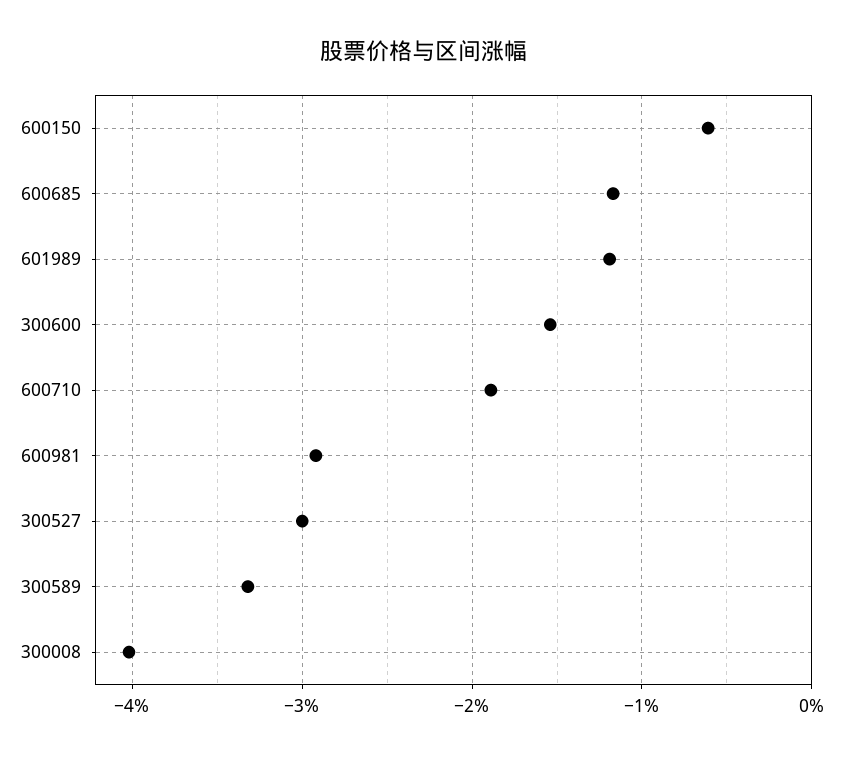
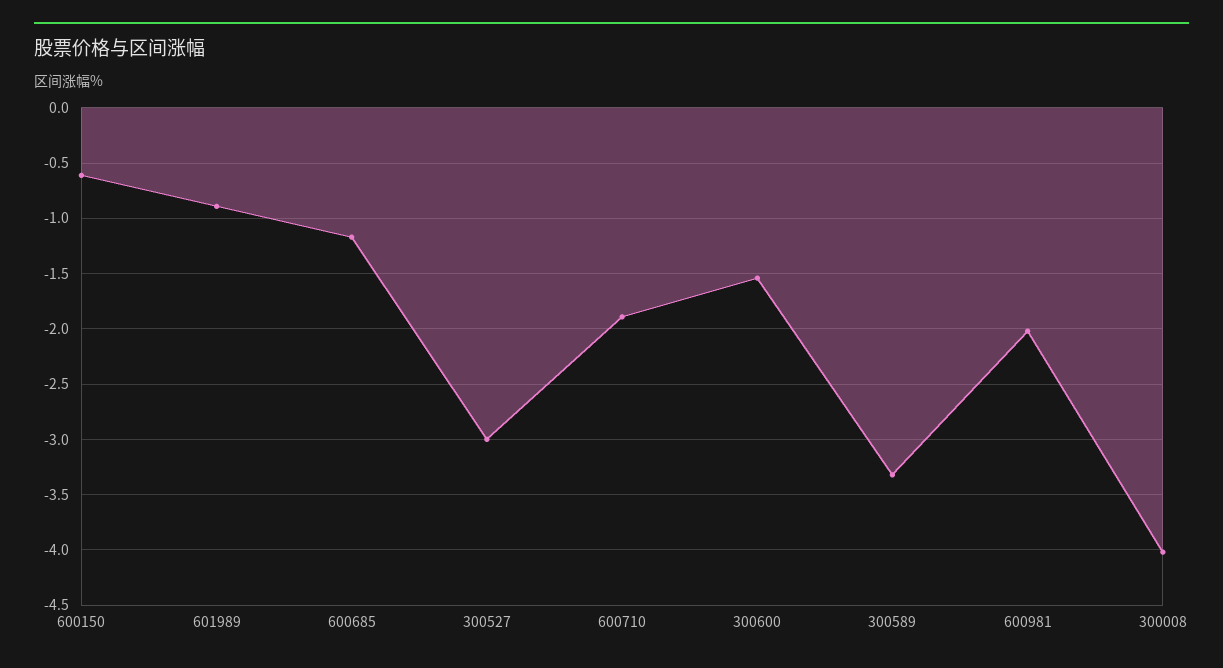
  {
    "600150": -0.6,
    "600685": -1.2,
-   "601989": -1.2,
+   "601989": -0.9,
    "300600": -1.5,
    "600710": -1.9,
-   "600981": -2.9,
+   "600981": -2,
    "300527": -3,
    "300589": -3.3,
    "300008": -4
  }

